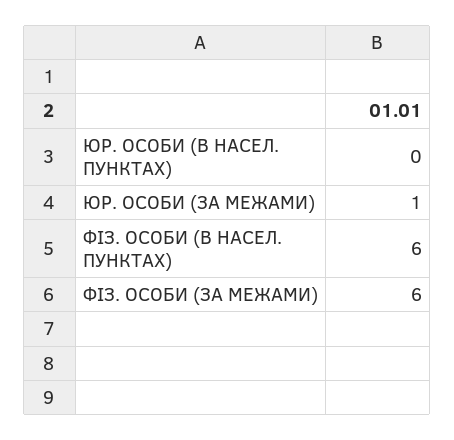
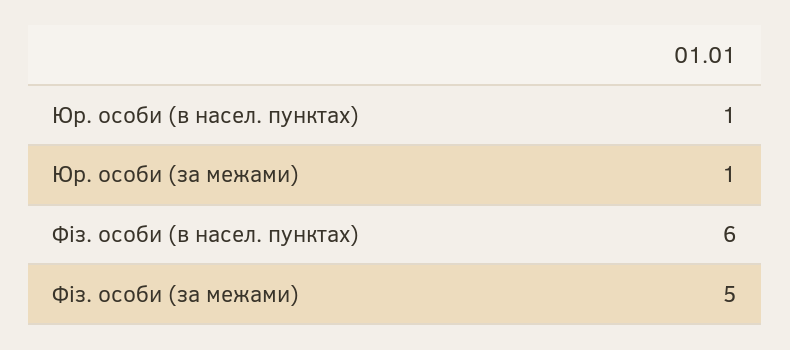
  {
-   "ЮР. ОСОБИ (В НАСЕЛ. ПУНКТАХ)": 0,
+   "ЮР. ОСОБИ (В НАСЕЛ. ПУНКТАХ)": 1,
    "ЮР. ОСОБИ (ЗА МЕЖАМИ)": 1,
    "ФІЗ. ОСОБИ (В НАСЕЛ. ПУНКТАХ)": 6,
-   "ФІЗ. ОСОБИ (ЗА МЕЖАМИ)": 6
+   "ФІЗ. ОСОБИ (ЗА МЕЖАМИ)": 5
  }

